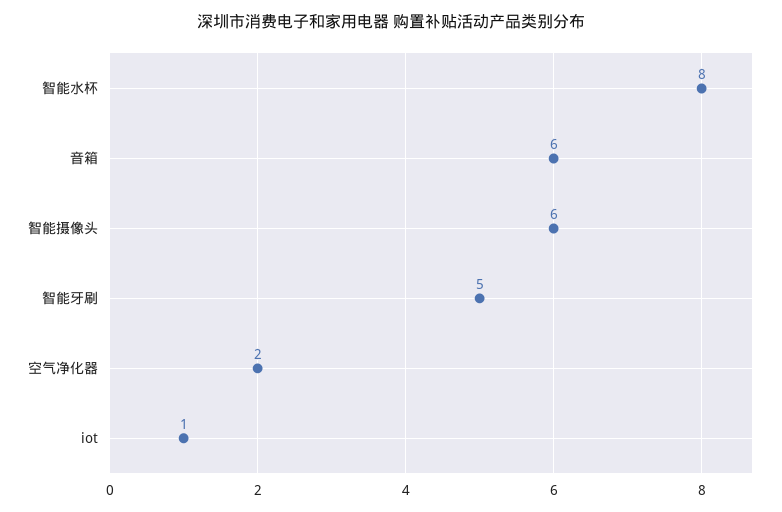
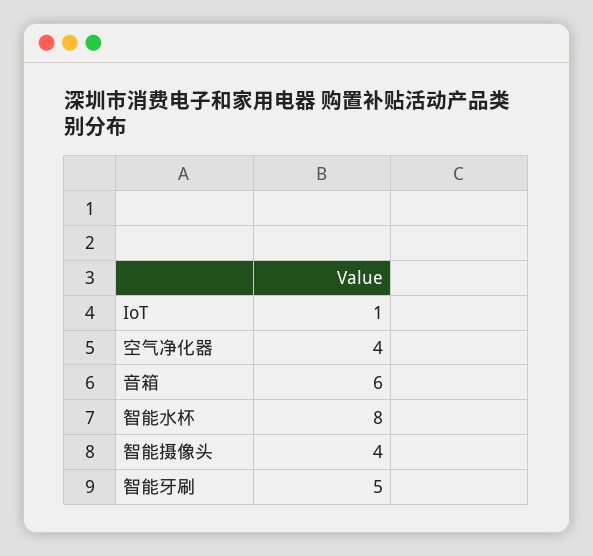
  {
    "智能水杯": 8,
    "音箱": 6,
-   "智能摄像头": 6,
+   "智能摄像头": 4,
    "智能牙刷": 5,
-   "空气净化器": 2,
+   "空气净化器": 4,
    "iot": 1
  }

